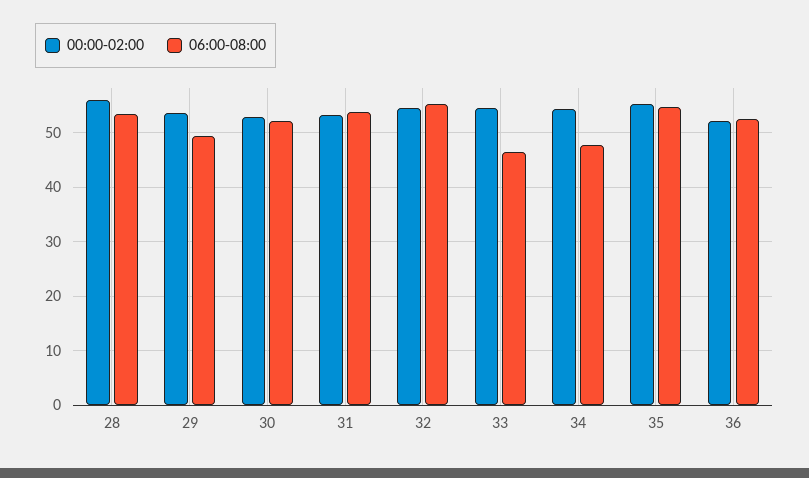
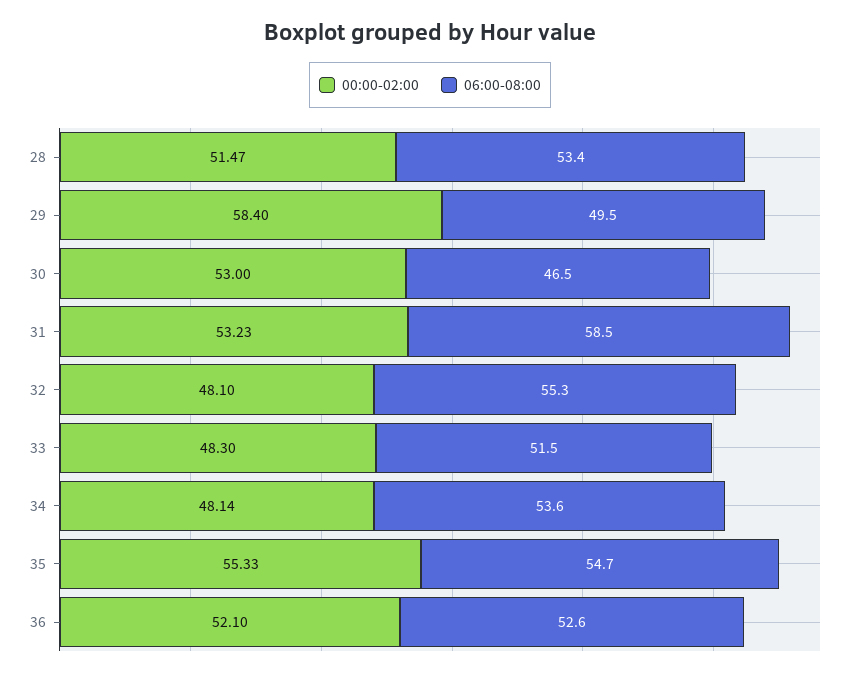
  {
    "00:00-02:00": {
-     "28": 56,
+     "28": 51.47,
-     "29": 54,
+     "29": 58.4,
      "30": 53,
      "31": 53.23,
-     "32": 54,
+     "32": 48.1,
-     "33": 54,
+     "33": 48.3,
-     "34": 54,
+     "34": 48.14,
      "35": 55.33,
      "36": 52.1
    },
    "06:00-08:00": {
      "28": 53.4,
      "29": 49.5,
-     "30": 52,
+     "30": 46.5,
-     "31": 54,
+     "31": 58.5,
      "32": 55.3,
-     "33": 46,
+     "33": 51.5,
-     "34": 48,
+     "34": 53.6,
      "35": 54.7,
      "36": 52.6
    }
  }

